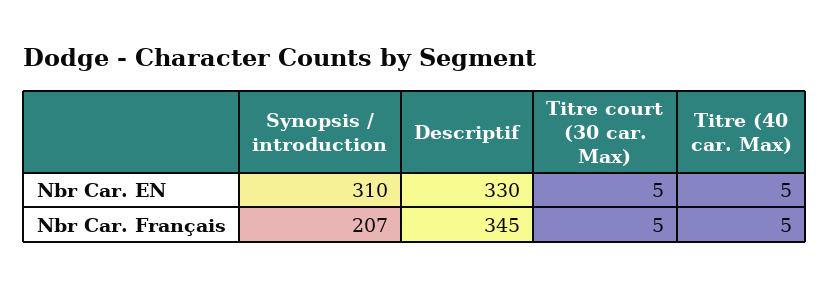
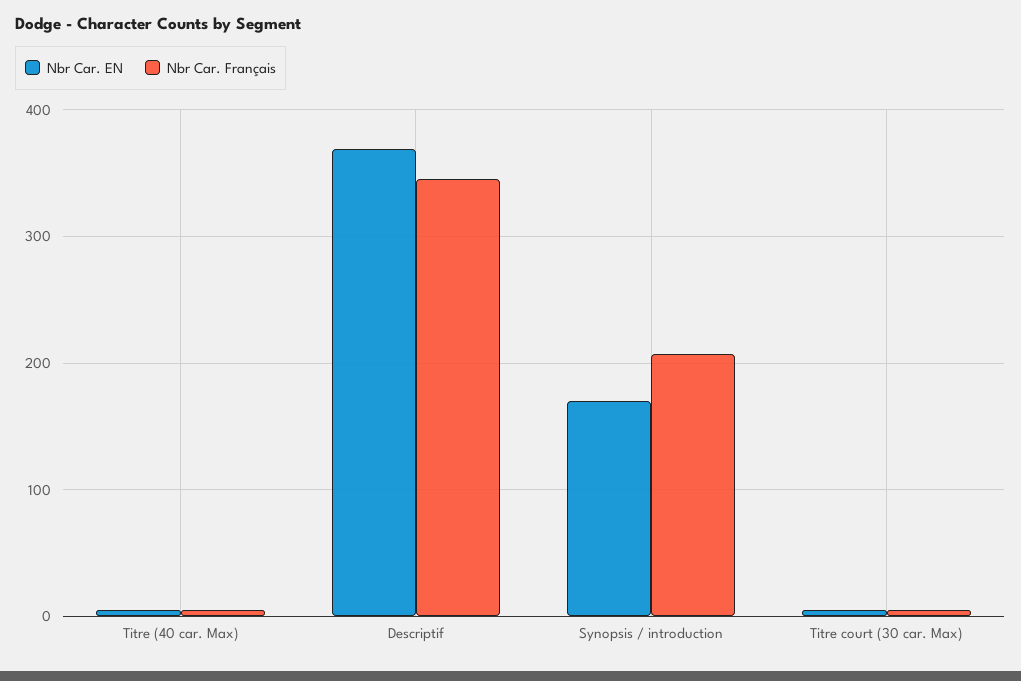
  {
    "Nbr Car. EN": {
-     "Synopsis / introduction": 310,
+     "Synopsis / introduction": 170,
-     "Descriptif": 330,
+     "Descriptif": 370,
      "Titre court (30 car. Max)": 5,
      "Titre (40 car. Max)": 5
    },
    "Nbr Car. Français": {
      "Synopsis / introduction": 207,
      "Descriptif": 345,
      "Titre court (30 car. Max)": 5,
      "Titre (40 car. Max)": 5
    }
  }

